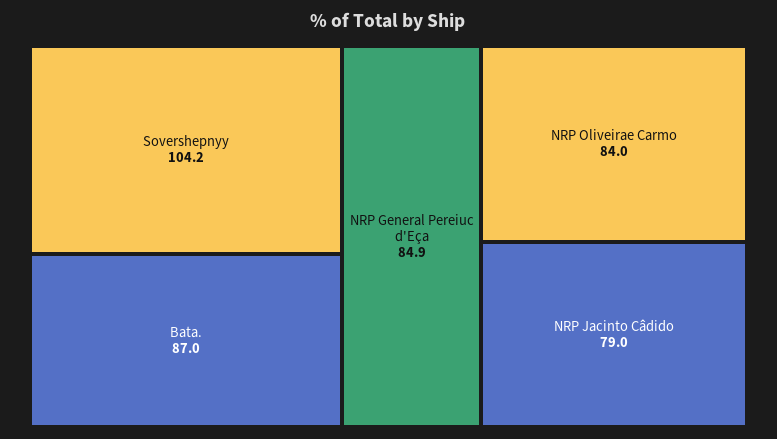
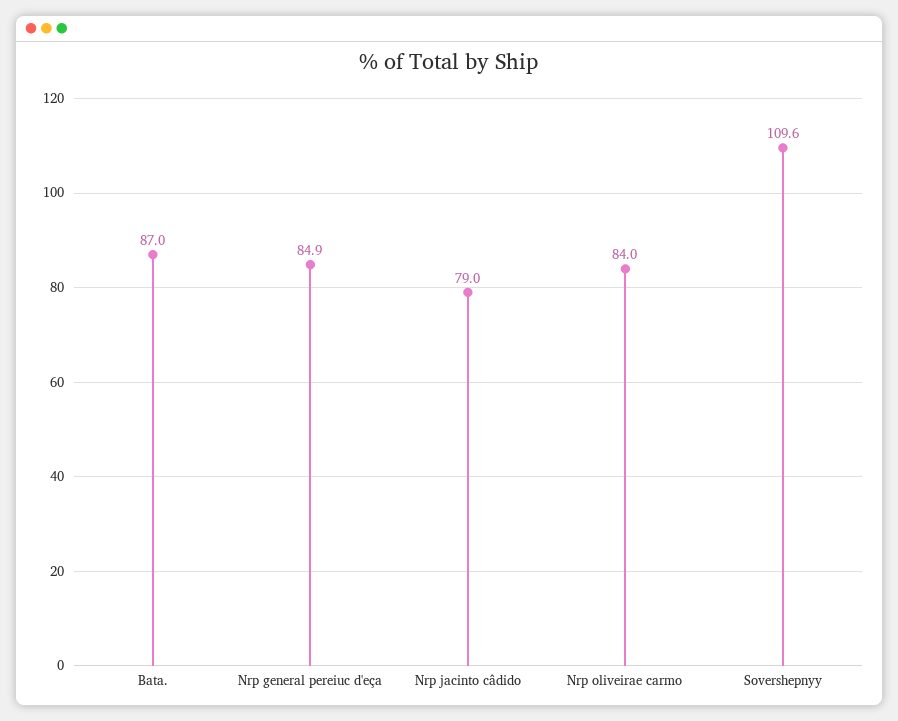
  {
-   "Sovershepnyy": 104.2,
+   "Sovershepnyy": 109.6,
    "Bata.": 87,
    "NRP General Pereiuc d'Eça": 84.9,
    "NRP Oliveirae Carmo": 84,
    "NRP Jacinto Câdido": 79
  }

